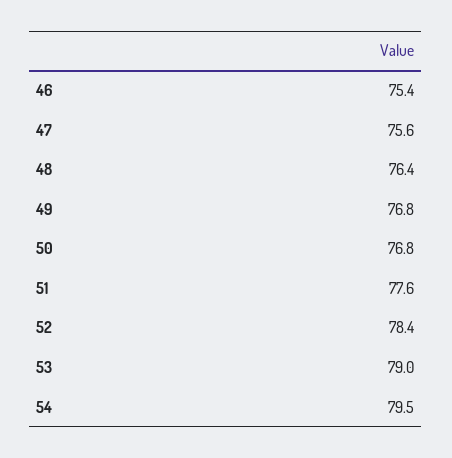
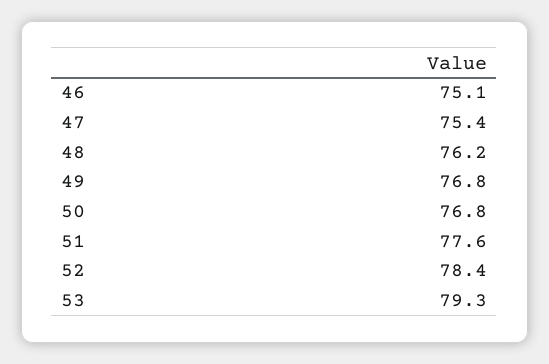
  {
-   "46": 75.4,
+   "46": 75.1,
-   "47": 75.6,
+   "47": 75.4,
-   "48": 76.4,
+   "48": 76.2,
    "49": 76.8,
    "50": 76.8,
    "51": 77.6,
    "52": 78.4,
-   "53": 79,
+   "53": 79.3
-   "54": 79.5
  }

